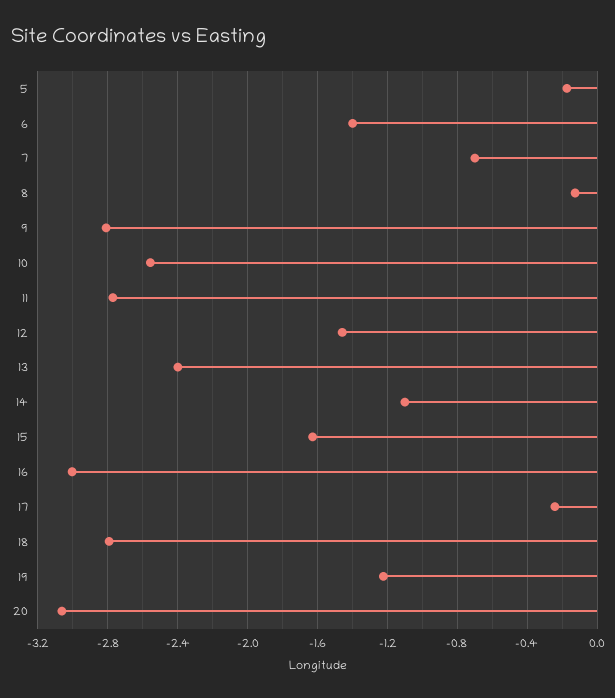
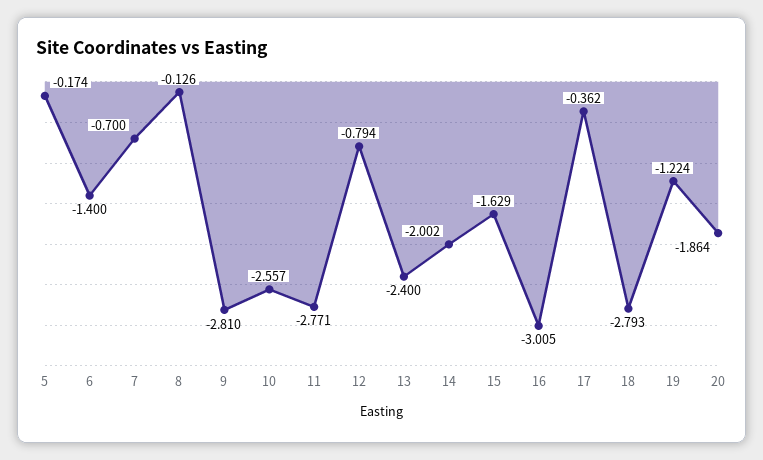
  {
    "5": -0.174,
    "6": -1.4,
    "7": -0.7,
    "8": -0.126,
    "9": -2.81,
    "10": -2.557,
    "11": -2.771,
-   "12": -1.45,
+   "12": -0.794,
    "13": -2.4,
-   "14": -1.1,
+   "14": -2.002,
    "15": -1.629,
    "16": -3.005,
-   "17": -0.25,
+   "17": -0.362,
    "18": -2.793,
    "19": -1.224,
-   "20": -3.05
+   "20": -1.864
  }

